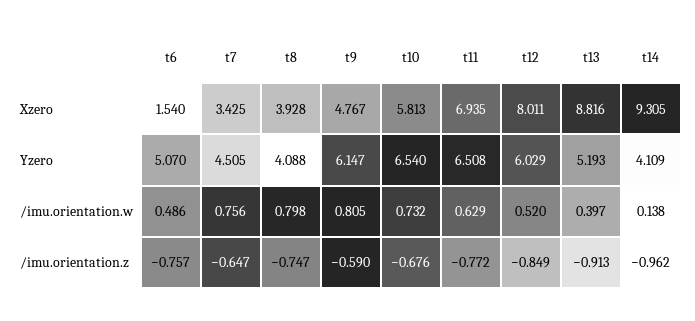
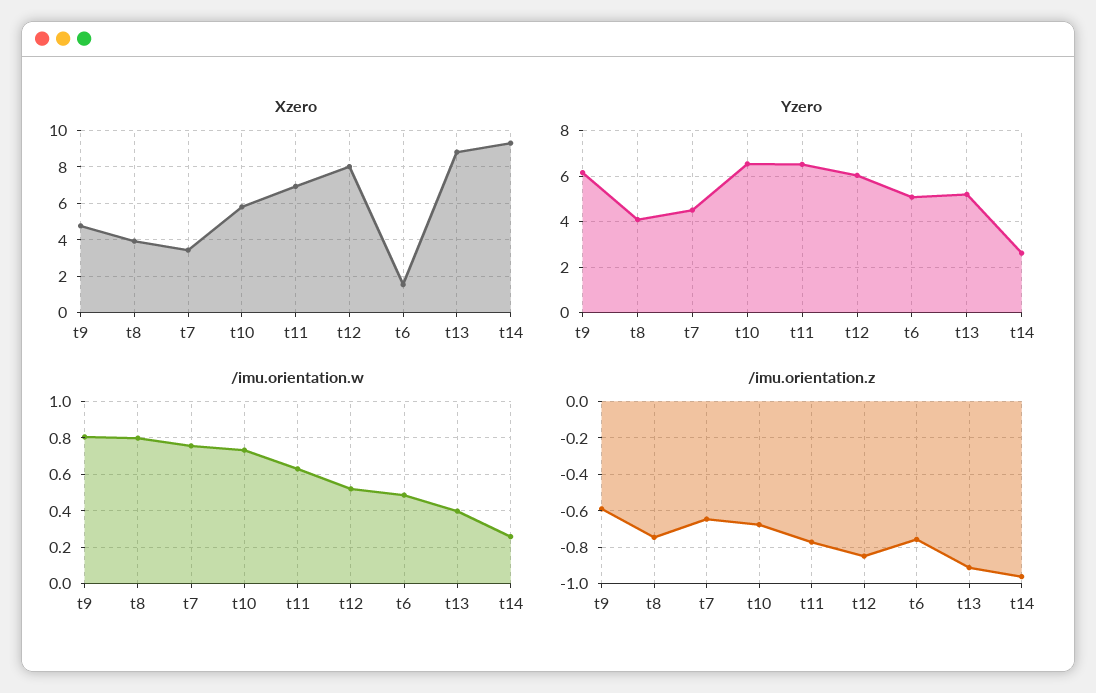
  {
    "Xzero": {
      "t6": 1.54,
      "t7": 3.425,
      "t8": 3.928,
      "t9": 4.767,
      "t10": 5.813,
      "t11": 6.935,
      "t12": 8.011,
      "t13": 8.816,
      "t14": 9.305
    },
    "Yzero": {
      "t6": 5.07,
      "t7": 4.505,
      "t8": 4.088,
      "t9": 6.147,
      "t10": 6.54,
      "t11": 6.508,
      "t12": 6.029,
      "t13": 5.193,
-     "t14": 4.109
+     "t14": 2.5
    },
    "/imu.orientation.w": {
      "t6": 0.486,
      "t7": 0.756,
      "t8": 0.798,
      "t9": 0.805,
      "t10": 0.732,
      "t11": 0.629,
      "t12": 0.52,
      "t13": 0.397,
-     "t14": 0.138
+     "t14": 0.25
    },
    "/imu.orientation.z": {
      "t6": -0.757,
      "t7": -0.647,
      "t8": -0.747,
      "t9": -0.59,
      "t10": -0.676,
      "t11": -0.772,
      "t12": -0.849,
      "t13": -0.913,
      "t14": -0.962
    }
  }

